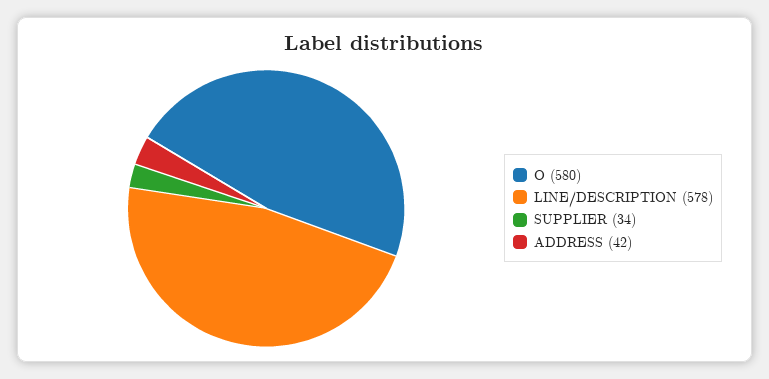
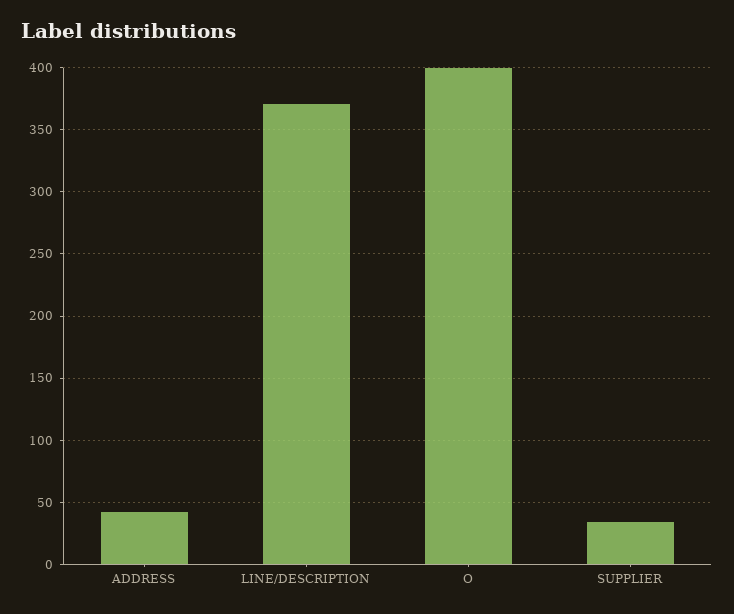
  {
-   "O": 580,
+   "O": 400,
-   "LINE/DESCRIPTION": 578,
+   "LINE/DESCRIPTION": 370,
    "SUPPLIER": 34,
    "ADDRESS": 42
  }

